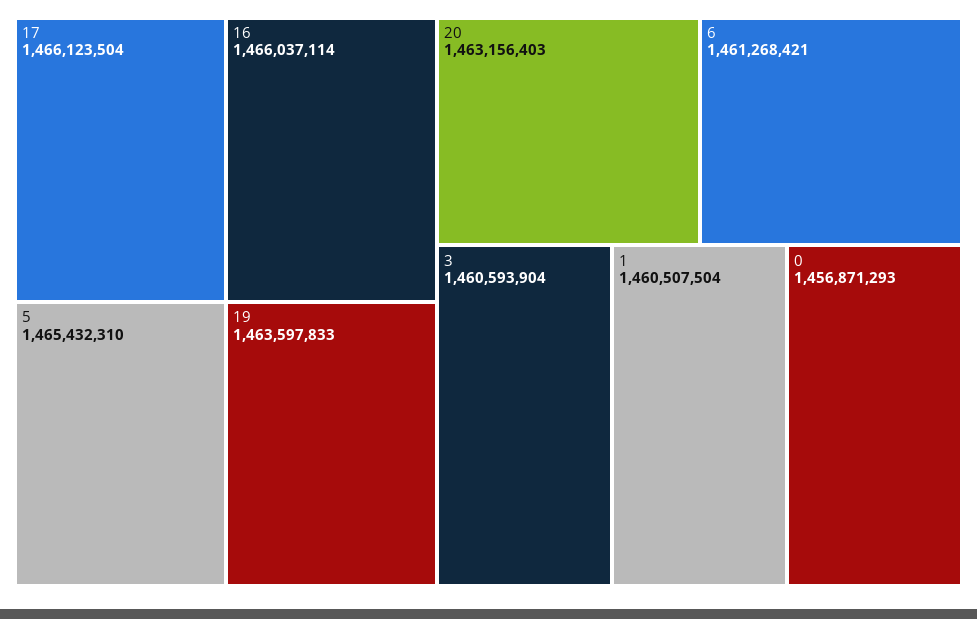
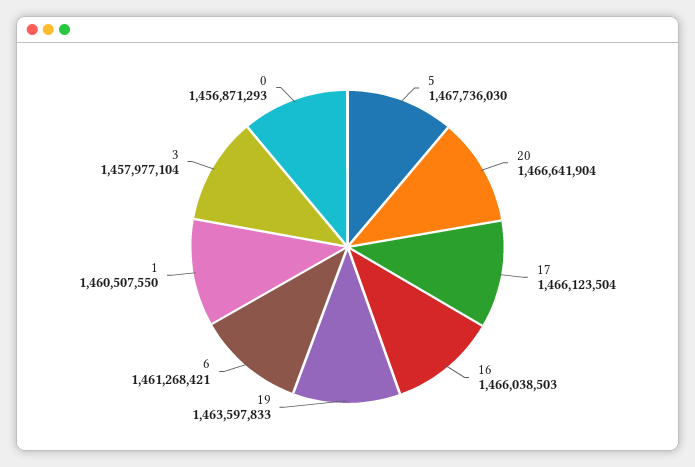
  {
    "17": 1466123504,
-   "16": 1466037114,
+   "16": 1466038503,
-   "5": 1465432310,
+   "5": 1467736030,
    "19": 1463597833,
-   "20": 1463156403,
+   "20": 1466641904,
    "6": 1461268421,
-   "3": 1460593904,
+   "3": 1457977104,
-   "1": 1460507504,
+   "1": 1460507550,
    "0": 1456871293
  }

